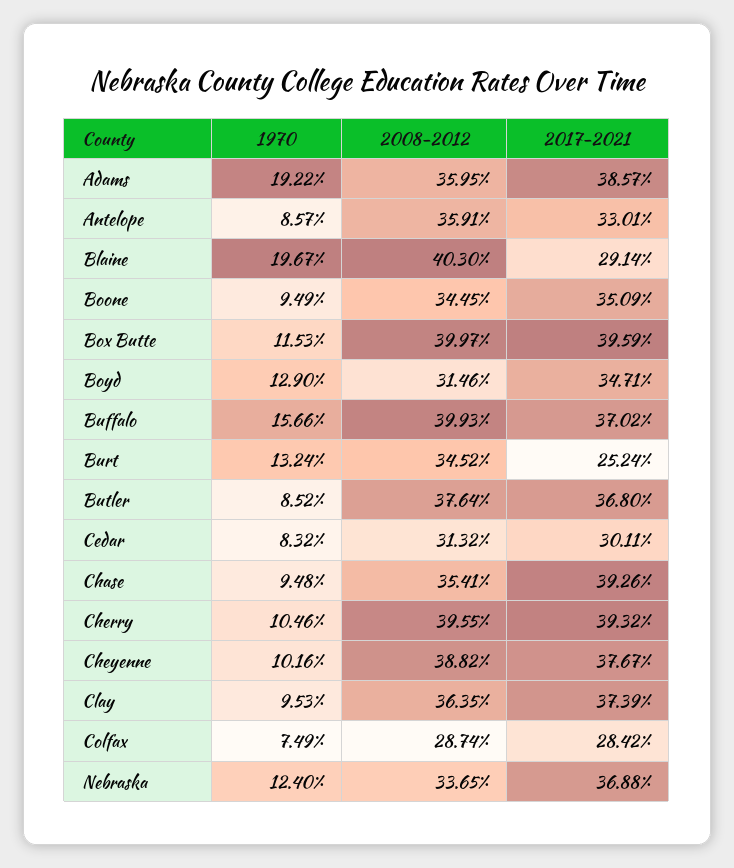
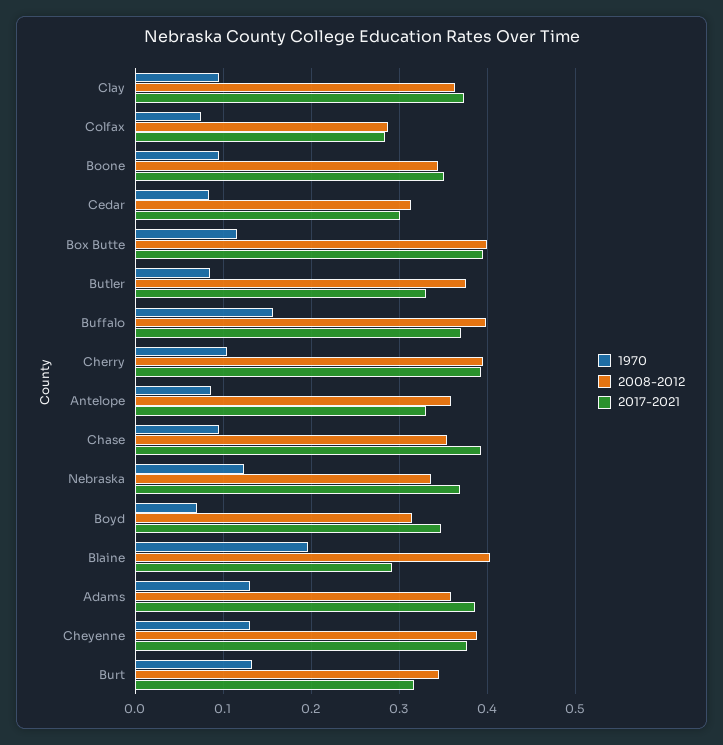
  {
    "1970": {
-     "Adams": 0.1922,
+     "Adams": 0.13,
      "Antelope": 0.0857,
      "Blaine": 0.1967,
      "Boone": 0.0949,
      "Box Butte": 0.1153,
-     "Boyd": 0.129,
+     "Boyd": 0.07,
      "Buffalo": 0.1566,
      "Burt": 0.1324,
      "Butler": 0.0852,
      "Cedar": 0.0832,
      "Chase": 0.0948,
      "Cherry": 0.1046,
-     "Cheyenne": 0.1016,
+     "Cheyenne": 0.13,
      "Clay": 0.0953,
      "Colfax": 0.0749,
      "Nebraska": 0.124
    },
    "2008-2012": {
      "Adams": 0.3595,
      "Antelope": 0.3591,
      "Blaine": 0.403,
      "Boone": 0.3445,
      "Box Butte": 0.3997,
      "Boyd": 0.3146,
      "Buffalo": 0.3993,
      "Burt": 0.3452,
      "Butler": 0.3764,
      "Cedar": 0.3132,
      "Chase": 0.3541,
      "Cherry": 0.3955,
      "Cheyenne": 0.3882,
      "Clay": 0.3635,
      "Colfax": 0.2874,
      "Nebraska": 0.3365
    },
    "2017-2021": {
      "Adams": 0.3857,
      "Antelope": 0.3301,
      "Blaine": 0.2914,
      "Boone": 0.3509,
      "Box Butte": 0.3959,
      "Boyd": 0.3471,
      "Buffalo": 0.3702,
-     "Burt": 0.2524,
+     "Burt": 0.32,
-     "Butler": 0.368,
+     "Butler": 0.33,
      "Cedar": 0.3011,
      "Chase": 0.3926,
      "Cherry": 0.3932,
      "Cheyenne": 0.3767,
      "Clay": 0.3739,
      "Colfax": 0.2842,
      "Nebraska": 0.3688
    }
  }

